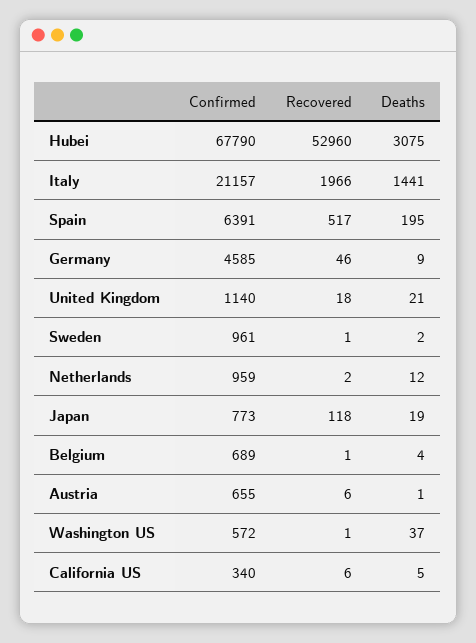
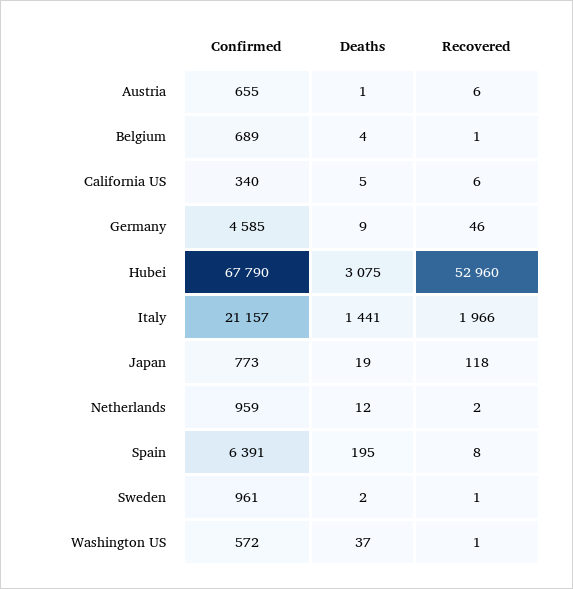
  {
    "Confirmed": {
      "Hubei": 67790,
      "Italy": 21157,
      "Spain": 6391,
      "Germany": 4585,
-     "United Kingdom": 1140,
      "Sweden": 961,
      "Netherlands": 959,
      "Japan": 773,
      "Belgium": 689,
      "Austria": 655,
      "Washington US": 572,
      "California US": 340
    },
    "Recovered": {
      "Hubei": 52960,
      "Italy": 1966,
-     "Spain": 517,
+     "Spain": 8,
      "Germany": 46,
-     "United Kingdom": 18,
      "Sweden": 1,
      "Netherlands": 2,
      "Japan": 118,
      "Belgium": 1,
      "Austria": 6,
      "Washington US": 1,
      "California US": 6
    },
    "Deaths": {
      "Hubei": 3075,
      "Italy": 1441,
      "Spain": 195,
      "Germany": 9,
-     "United Kingdom": 21,
      "Sweden": 2,
      "Netherlands": 12,
      "Japan": 19,
      "Belgium": 4,
      "Austria": 1,
      "Washington US": 37,
      "California US": 5
    }
  }

